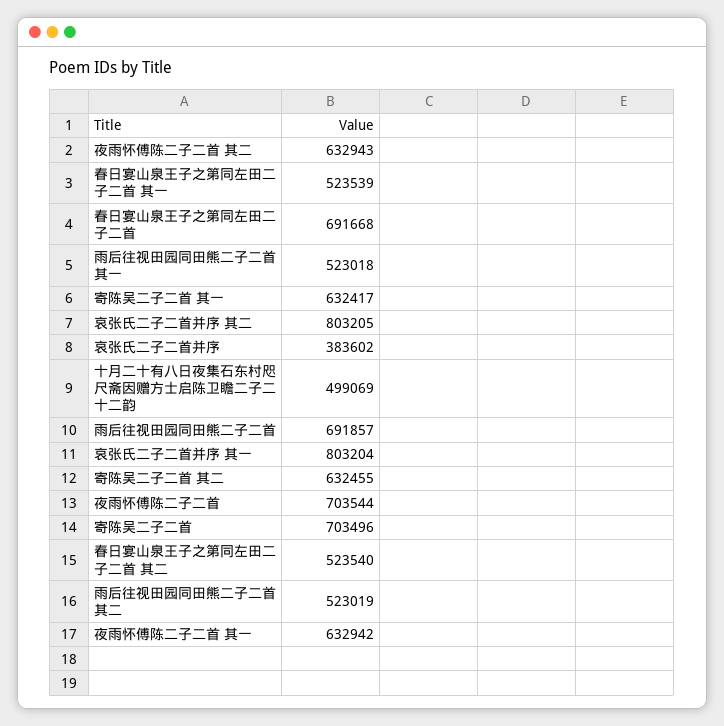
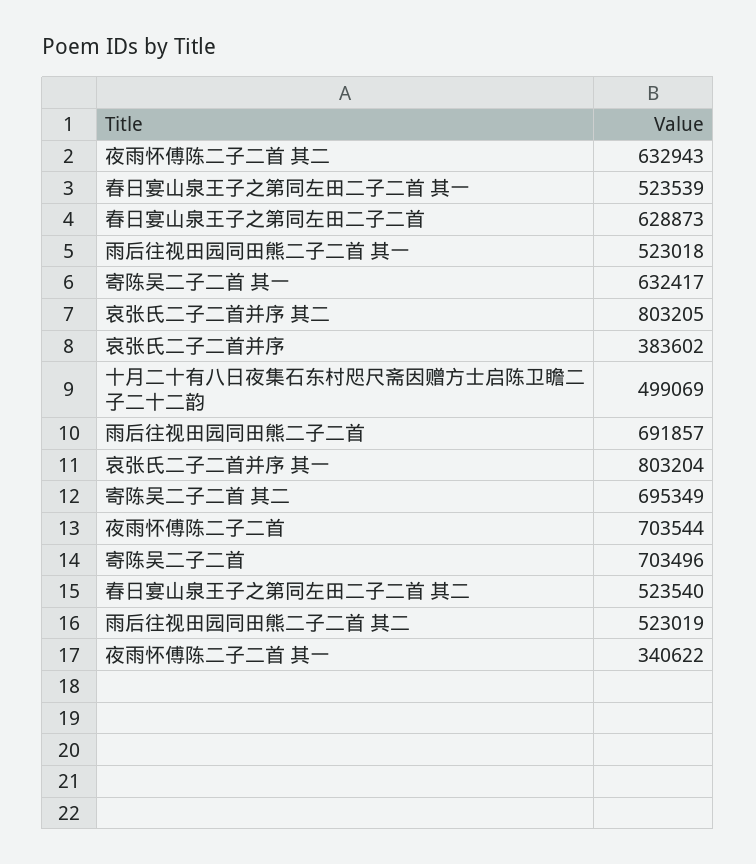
  {
    "夜雨怀傅陈二子二首 其二": 632943,
    "春日宴山泉王子之第同左田二子二首 其一": 523539,
-   "春日宴山泉王子之第同左田二子二首": 691668,
+   "春日宴山泉王子之第同左田二子二首": 628873,
    "雨后往视田园同田熊二子二首 其一": 523018,
    "寄陈吴二子二首 其一": 632417,
    "哀张氏二子二首并序 其二": 803205,
    "哀张氏二子二首并序": 383602,
    "十月二十有八日夜集石东村咫尺斋因赠方士启陈卫瞻二子二十二韵": 499069,
    "雨后往视田园同田熊二子二首": 691857,
    "哀张氏二子二首并序 其一": 803204,
-   "寄陈吴二子二首 其二": 632455,
+   "寄陈吴二子二首 其二": 695349,
    "夜雨怀傅陈二子二首": 703544,
    "寄陈吴二子二首": 703496,
    "春日宴山泉王子之第同左田二子二首 其二": 523540,
    "雨后往视田园同田熊二子二首 其二": 523019,
-   "夜雨怀傅陈二子二首 其一": 632942
+   "夜雨怀傅陈二子二首 其一": 340622
  }

